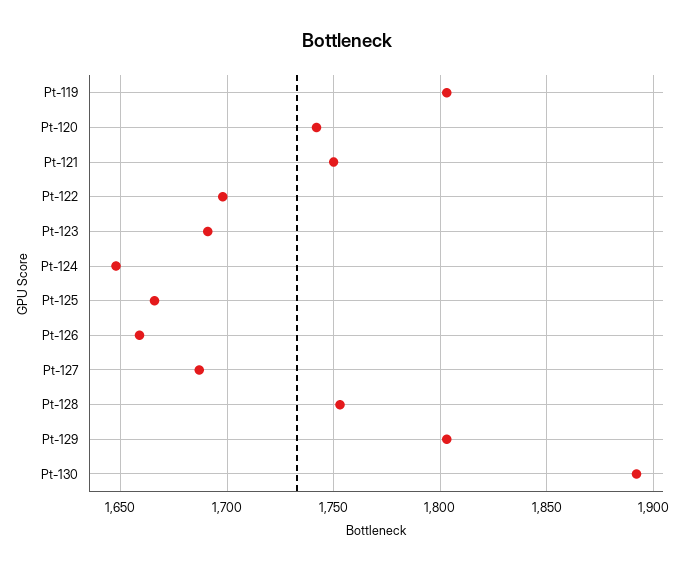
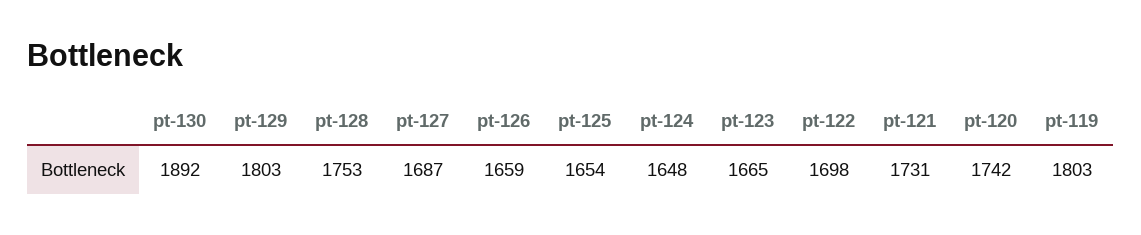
  {
    "Pt-119": 1803,
    "Pt-120": 1742,
-   "Pt-121": 1750,
+   "Pt-121": 1731,
    "Pt-122": 1698,
-   "Pt-123": 1690,
+   "Pt-123": 1665,
    "Pt-124": 1648,
-   "Pt-125": 1665,
+   "Pt-125": 1654,
    "Pt-126": 1659,
    "Pt-127": 1687,
    "Pt-128": 1753,
    "Pt-129": 1803,
    "Pt-130": 1892
  }

